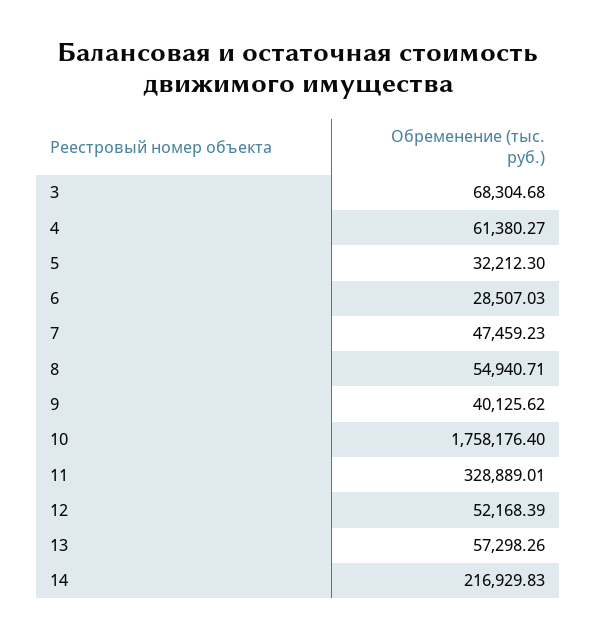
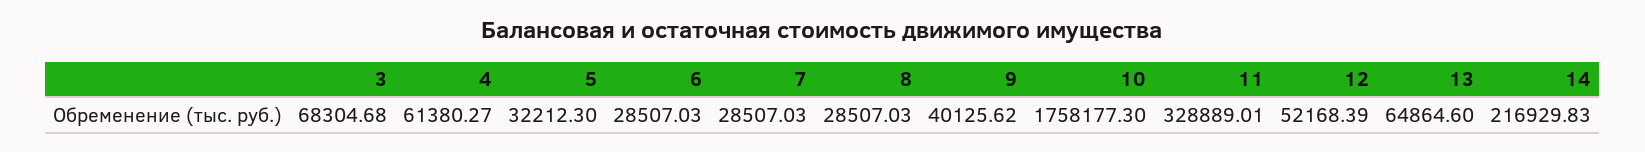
  {
    "3": 68304.68,
    "4": 61380.27,
    "5": 32212.3,
    "6": 28507.03,
-   "7": 47459.23,
+   "7": 28507.03,
-   "8": 54940.71,
+   "8": 28507.03,
    "9": 40125.62,
-   "10": 1758176.4,
+   "10": 1758177.3,
    "11": 328889.01,
    "12": 52168.39,
-   "13": 57298.26,
+   "13": 64864.6,
    "14": 216929.83
  }

